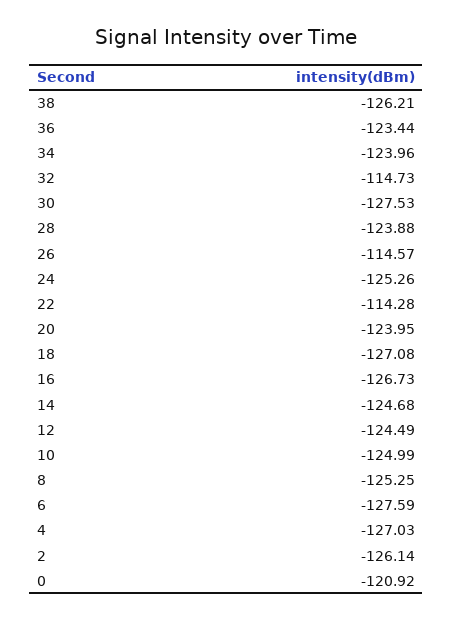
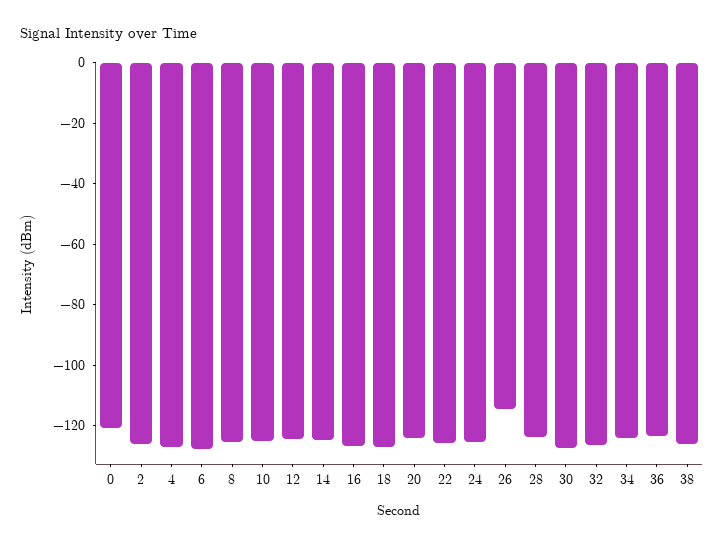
  {
    "38": -126.21,
    "36": -123.44,
    "34": -123.96,
-   "32": -114.73,
+   "32": -125,
    "30": -127.53,
    "28": -123.88,
    "26": -114.57,
    "24": -125.26,
-   "22": -114.28,
+   "22": -125,
    "20": -123.95,
    "18": -127.08,
    "16": -126.73,
    "14": -124.68,
    "12": -124.49,
    "10": -124.99,
    "8": -125.25,
    "6": -127.59,
    "4": -127.03,
    "2": -126.14,
    "0": -120.92
  }

